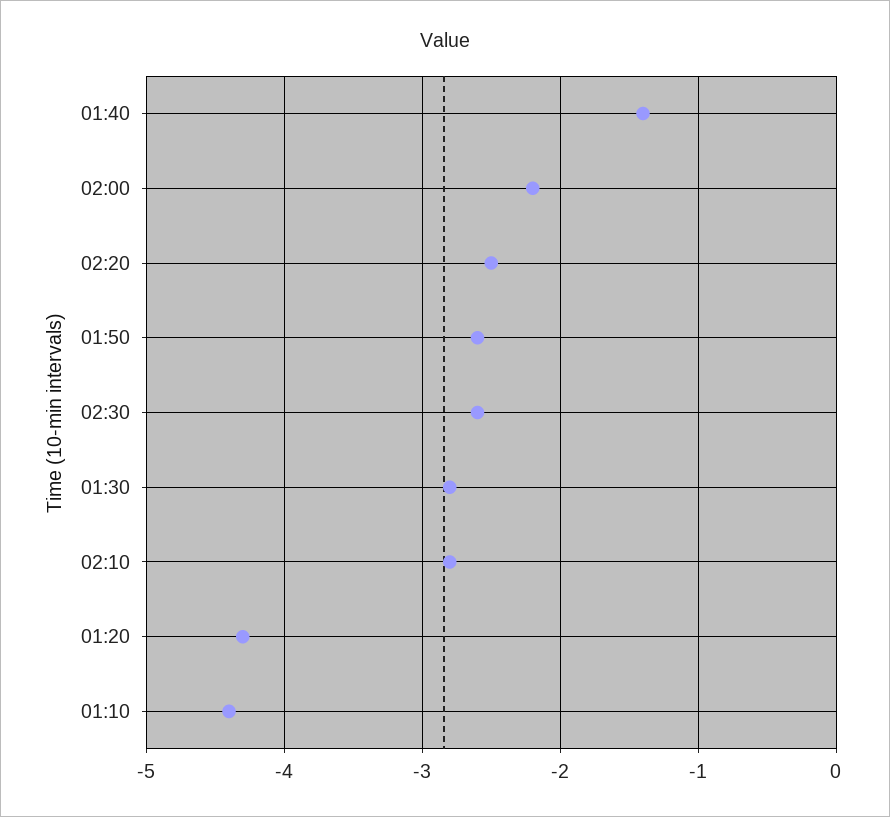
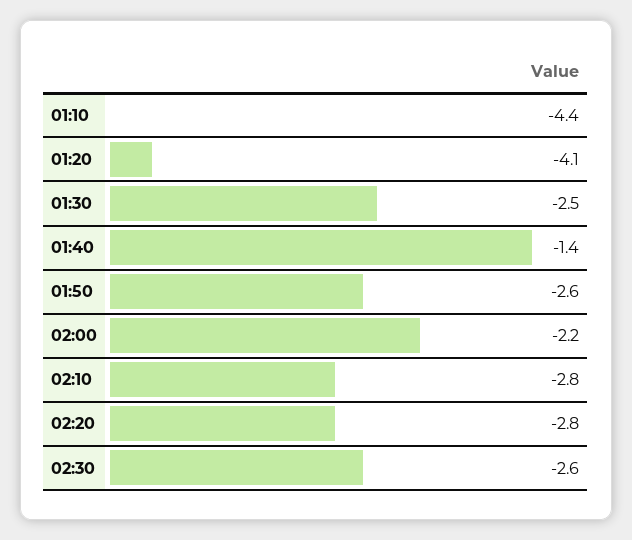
  {
    "01:40": -1.4,
    "02:00": -2.2,
-   "02:20": -2.5,
+   "02:20": -2.8,
    "01:50": -2.6,
    "02:30": -2.6,
-   "01:30": -2.8,
+   "01:30": -2.5,
    "02:10": -2.8,
-   "01:20": -4.3,
+   "01:20": -4.1,
    "01:10": -4.4
  }

